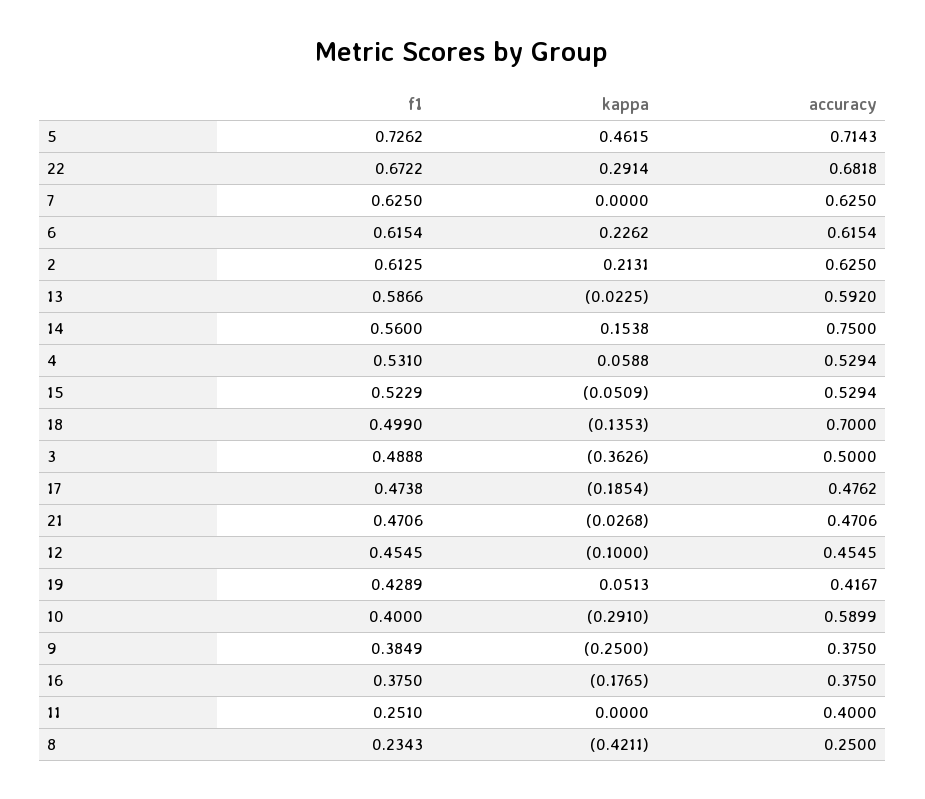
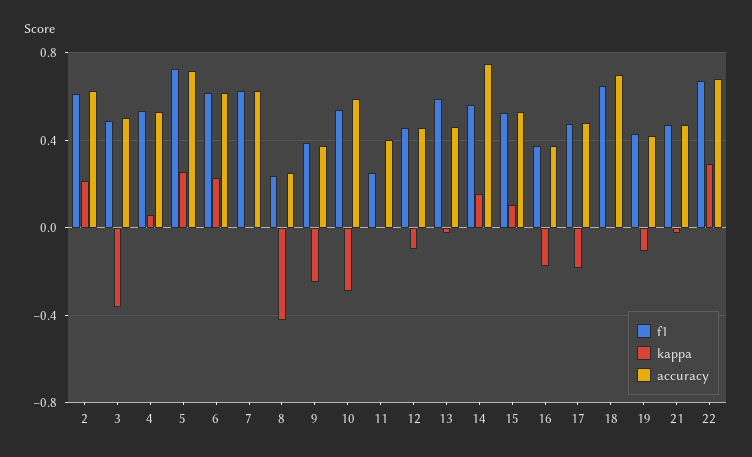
  {
    "f1": {
      "5": 0.7262,
      "22": 0.6722,
      "7": 0.625,
      "6": 0.6154,
      "2": 0.6125,
      "13": 0.5866,
      "14": 0.56,
      "4": 0.531,
      "15": 0.5229,
-     "18": 0.499,
+     "18": 0.65,
      "3": 0.4888,
      "17": 0.4738,
      "21": 0.4706,
      "12": 0.4545,
      "19": 0.4289,
-     "10": 0.4,
+     "10": 0.55,
      "9": 0.3849,
      "16": 0.375,
      "11": 0.251,
      "8": 0.2343
    },
    "kappa": {
-     "5": 0.4615,
+     "5": 0.25,
      "22": 0.2914,
      "7": 0,
      "6": 0.2262,
      "2": 0.2131,
      "13": -0.0225,
      "14": 0.1538,
      "4": 0.0588,
-     "15": -0.0509,
+     "15": 0.1,
-     "18": -0.1353,
+     "18": 0,
      "3": -0.3626,
      "17": -0.1854,
      "21": -0.0268,
      "12": -0.1,
-     "19": 0.0513,
+     "19": -0.1,
      "10": -0.291,
      "9": -0.25,
      "16": -0.1765,
      "11": 0,
      "8": -0.4211
    },
    "accuracy": {
      "5": 0.7143,
      "22": 0.6818,
      "7": 0.625,
      "6": 0.6154,
      "2": 0.625,
-     "13": 0.592,
+     "13": 0.45,
      "14": 0.75,
      "4": 0.5294,
      "15": 0.5294,
      "18": 0.7,
      "3": 0.5,
      "17": 0.4762,
      "21": 0.4706,
      "12": 0.4545,
      "19": 0.4167,
      "10": 0.5899,
      "9": 0.375,
      "16": 0.375,
      "11": 0.4,
      "8": 0.25
    }
  }

